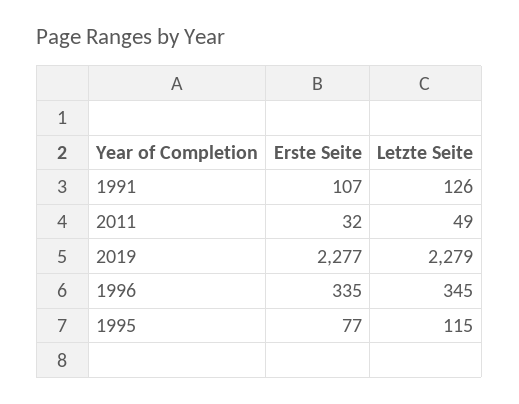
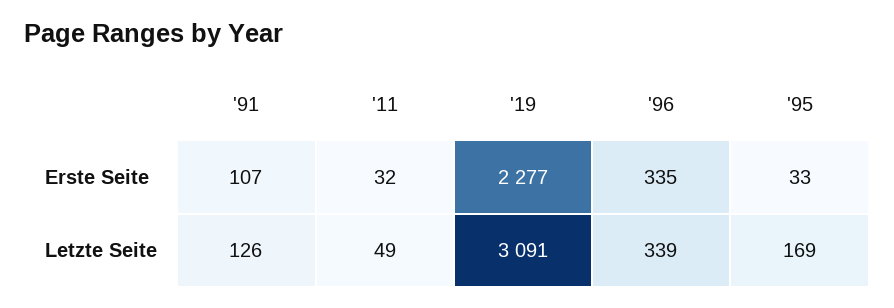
  {
    "Erste Seite": {
      "1991": 107,
      "2011": 32,
      "2019": 2277,
      "1996": 335,
-     "1995": 77
+     "1995": 33
    },
    "Letzte Seite": {
      "1991": 126,
      "2011": 49,
-     "2019": 2279,
+     "2019": 3091,
-     "1996": 345,
+     "1996": 339,
-     "1995": 115
+     "1995": 169
    }
  }

